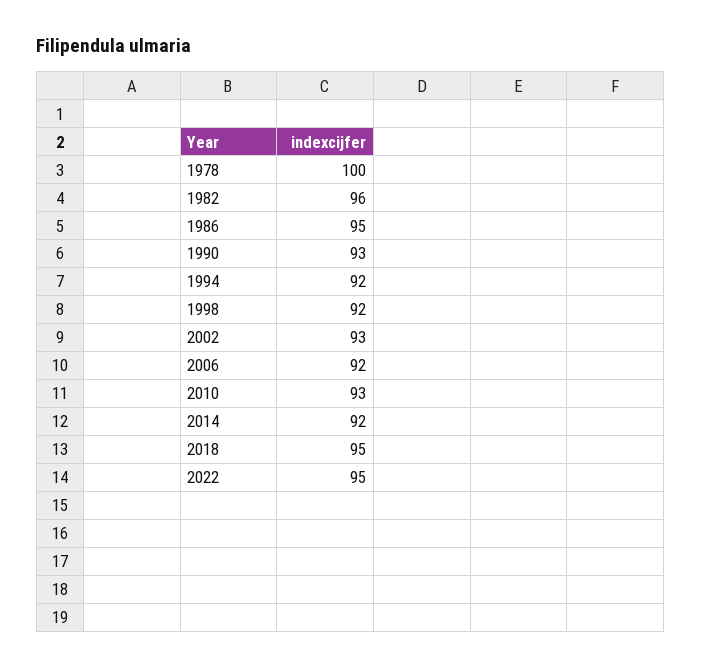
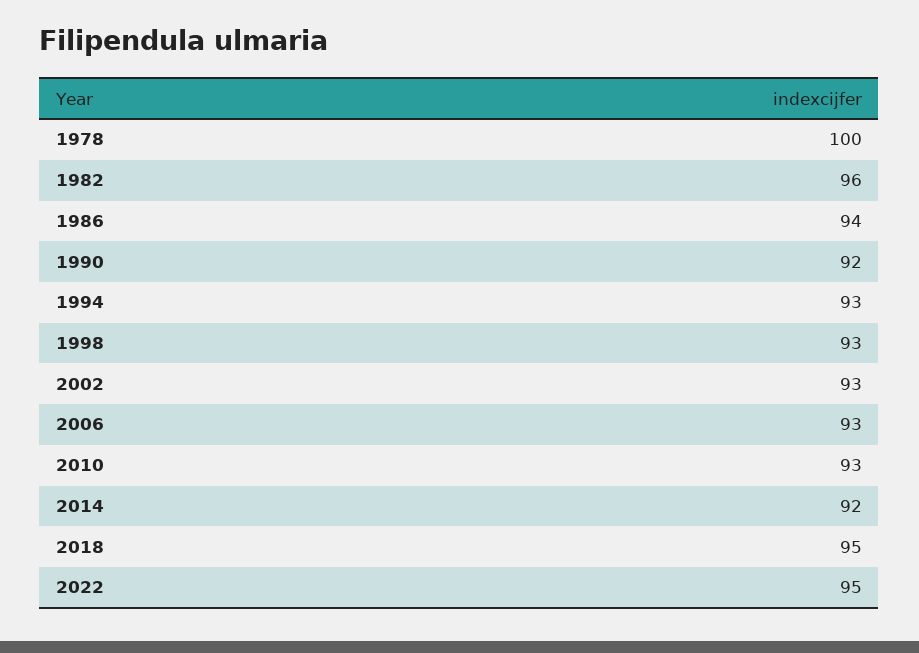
  {
    "1978": 100,
    "1982": 96,
-   "1986": 95,
+   "1986": 94,
-   "1990": 93,
+   "1990": 92,
-   "1994": 92,
+   "1994": 93,
-   "1998": 92,
+   "1998": 93,
    "2002": 93,
-   "2006": 92,
+   "2006": 93,
    "2010": 93,
    "2014": 92,
    "2018": 95,
    "2022": 95
  }

